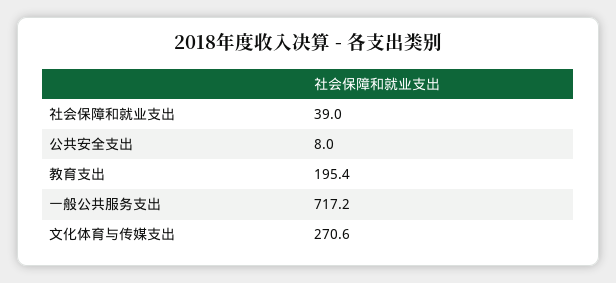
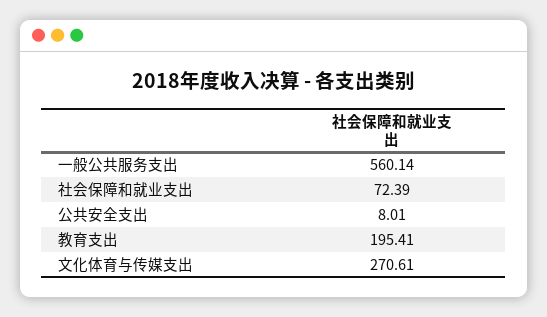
  {
-   "社会保障和就业支出": 39,
+   "社会保障和就业支出": 72.39,
    "公共安全支出": 8.01,
    "教育支出": 195.41,
-   "一般公共服务支出": 717.2,
+   "一般公共服务支出": 560.14,
    "文化体育与传媒支出": 270.61
  }

